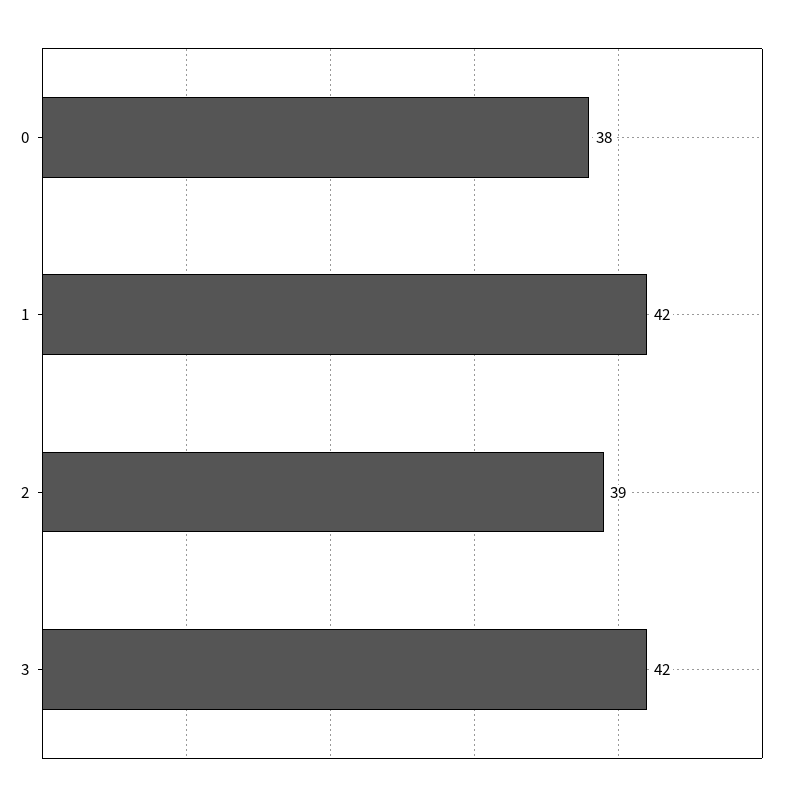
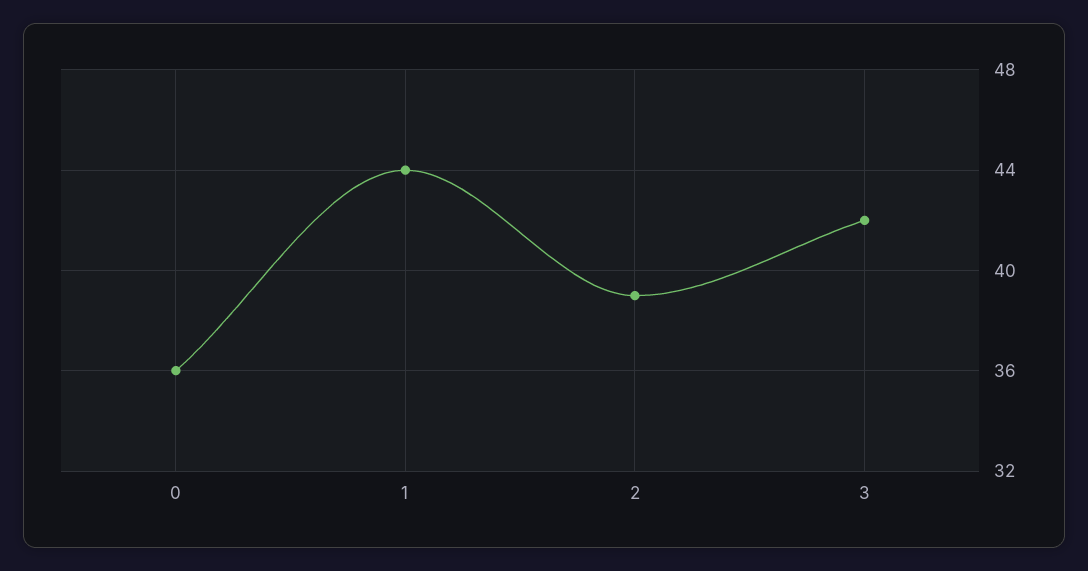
  {
-   "0": 38,
+   "0": 36,
-   "1": 42,
+   "1": 44,
    "2": 39,
    "3": 42
  }

